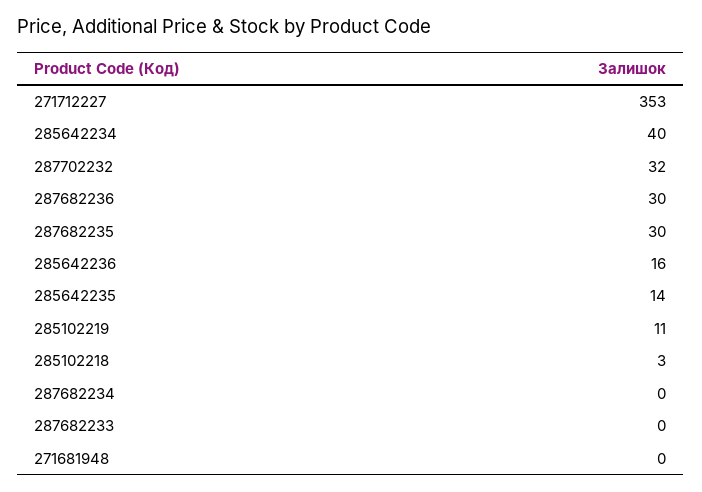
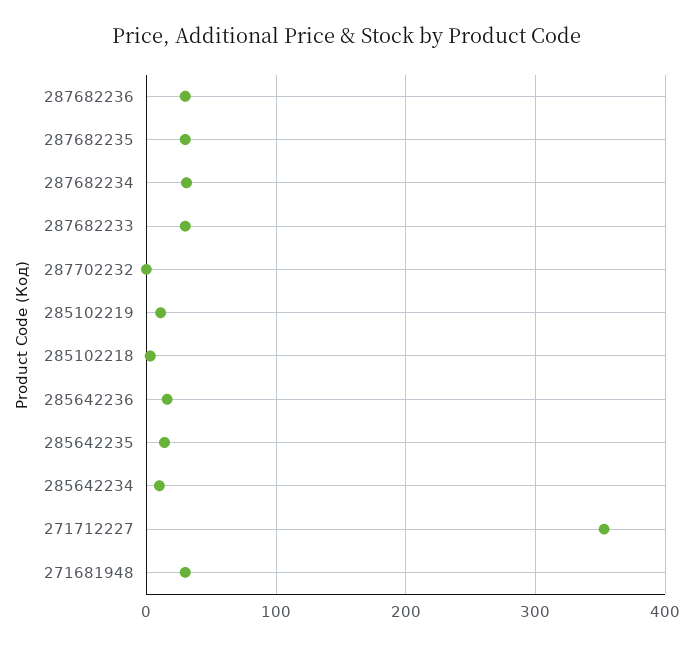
  {
    "271712227": 353,
-   "285642234": 40,
+   "285642234": 10,
-   "287702232": 32,
+   "287702232": 0,
    "287682236": 30,
    "287682235": 30,
    "285642236": 16,
    "285642235": 14,
    "285102219": 11,
    "285102218": 3,
-   "287682234": 0,
+   "287682234": 30,
-   "287682233": 0,
+   "287682233": 30,
-   "271681948": 0
+   "271681948": 30
  }

